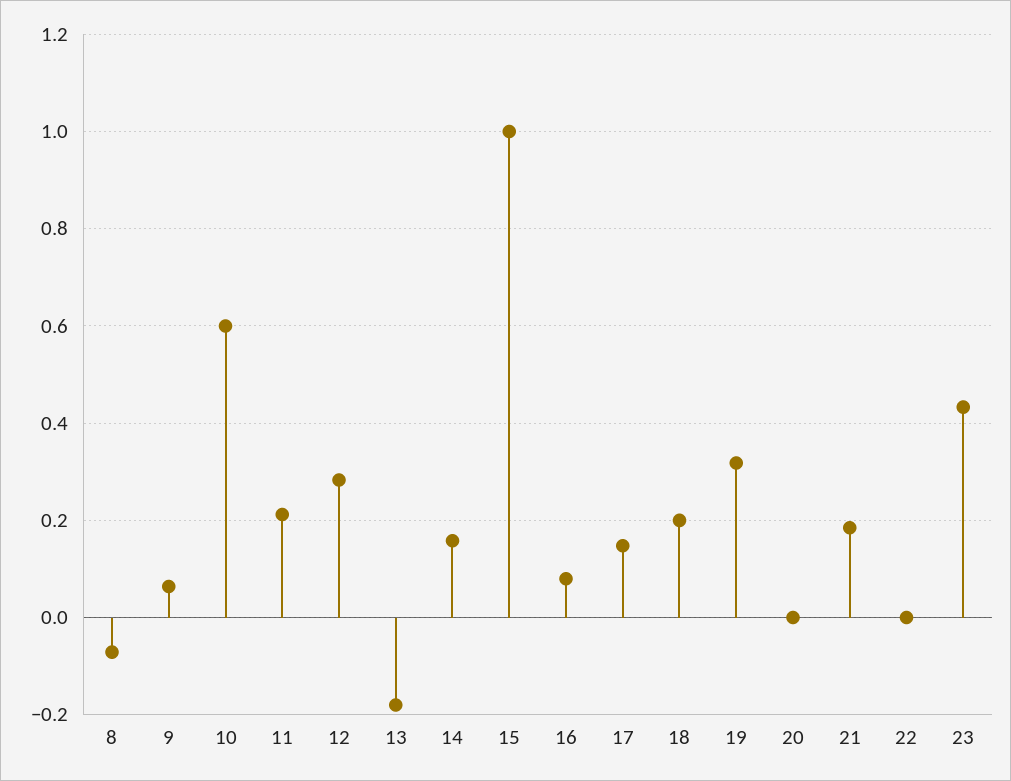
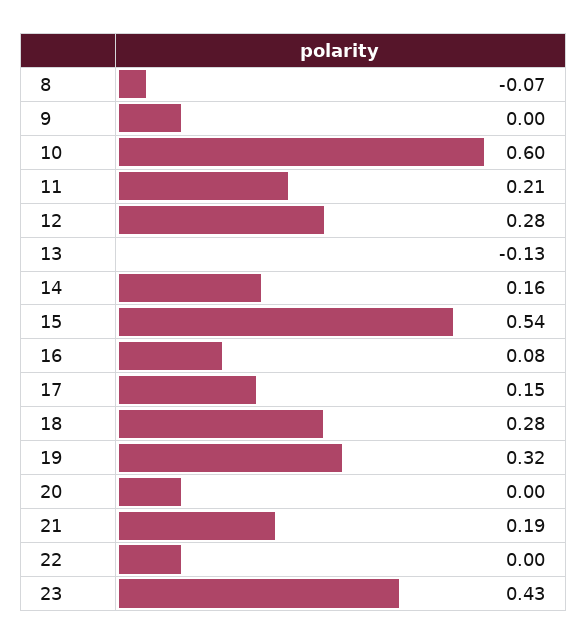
  {
    "8": -0.07,
-   "9": 0.06,
+   "9": 0,
    "10": 0.6,
    "11": 0.21,
    "12": 0.28,
-   "13": -0.18,
+   "13": -0.13,
    "14": 0.16,
-   "15": 1,
+   "15": 0.54,
    "16": 0.08,
    "17": 0.15,
-   "18": 0.2,
+   "18": 0.28,
    "19": 0.32,
    "20": 0,
    "21": 0.19,
    "22": 0,
    "23": 0.43
  }

